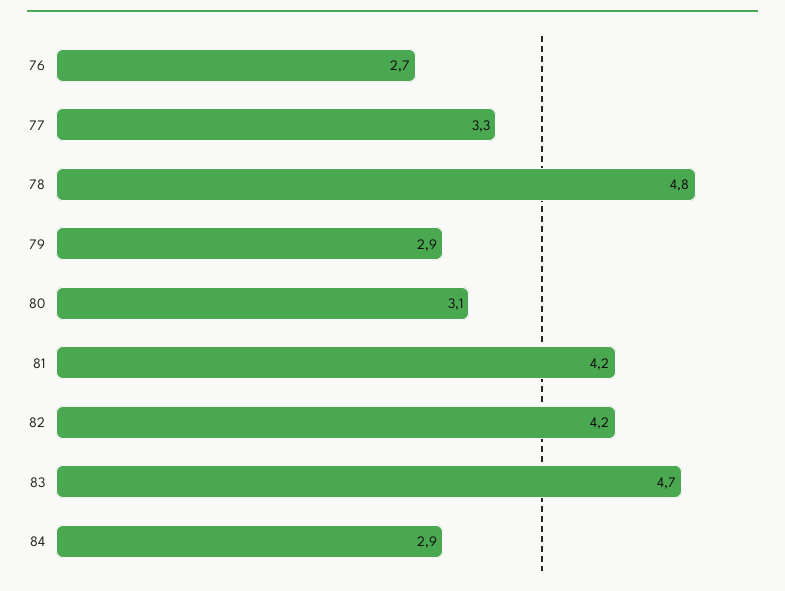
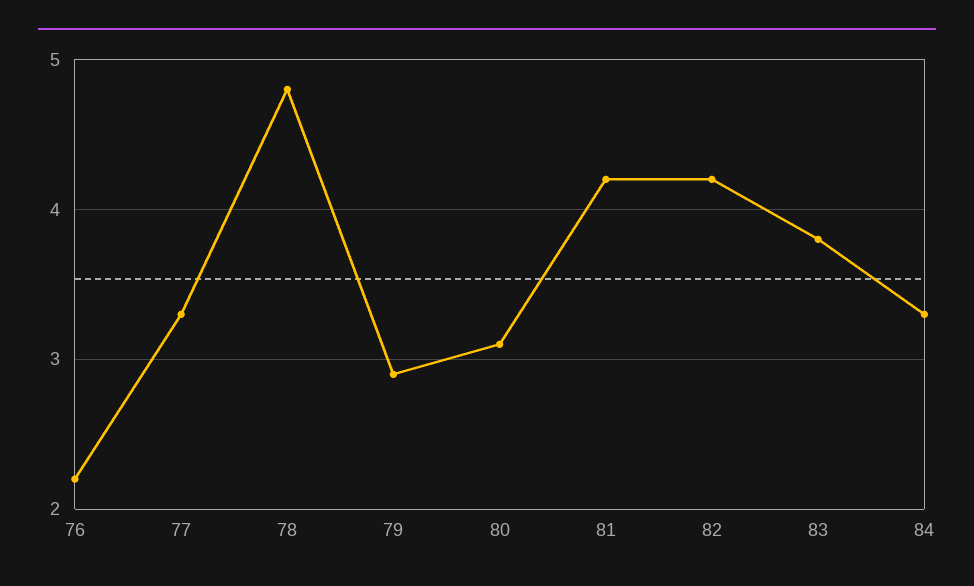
  {
-   "76": 2.7,
+   "76": 2.2,
    "77": 3.3,
    "78": 4.8,
    "79": 2.9,
    "80": 3.1,
    "81": 4.2,
    "82": 4.2,
-   "83": 4.7,
+   "83": 3.8,
-   "84": 2.9
+   "84": 3.3
  }

